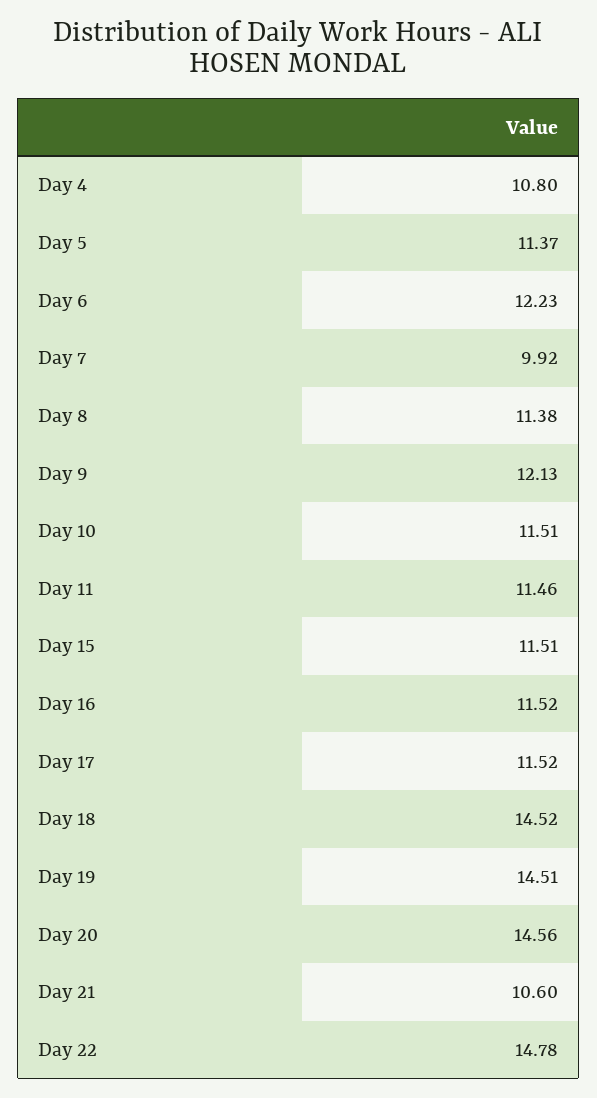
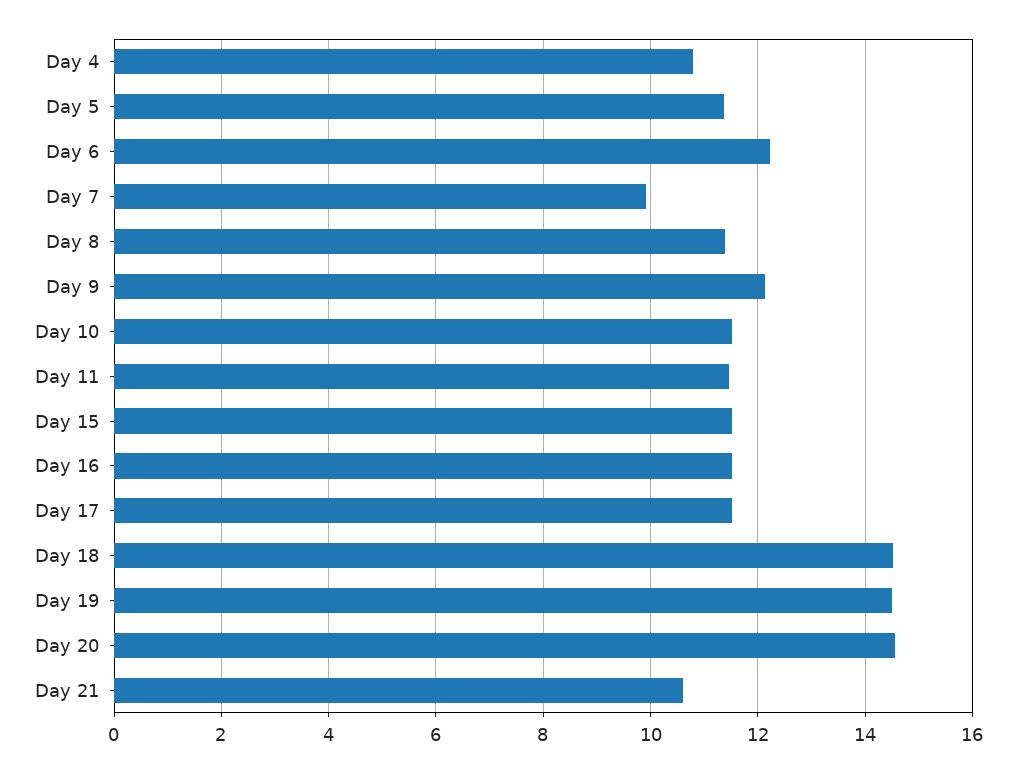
  {
    "Day 4": 10.8,
    "Day 5": 11.37,
    "Day 6": 12.23,
    "Day 7": 9.92,
    "Day 8": 11.38,
    "Day 9": 12.13,
    "Day 10": 11.51,
    "Day 11": 11.46,
    "Day 15": 11.51,
    "Day 16": 11.52,
    "Day 17": 11.52,
    "Day 18": 14.52,
    "Day 19": 14.51,
    "Day 20": 14.56,
-   "Day 21": 10.6,
+   "Day 21": 10.6
-   "Day 22": 14.78
  }

